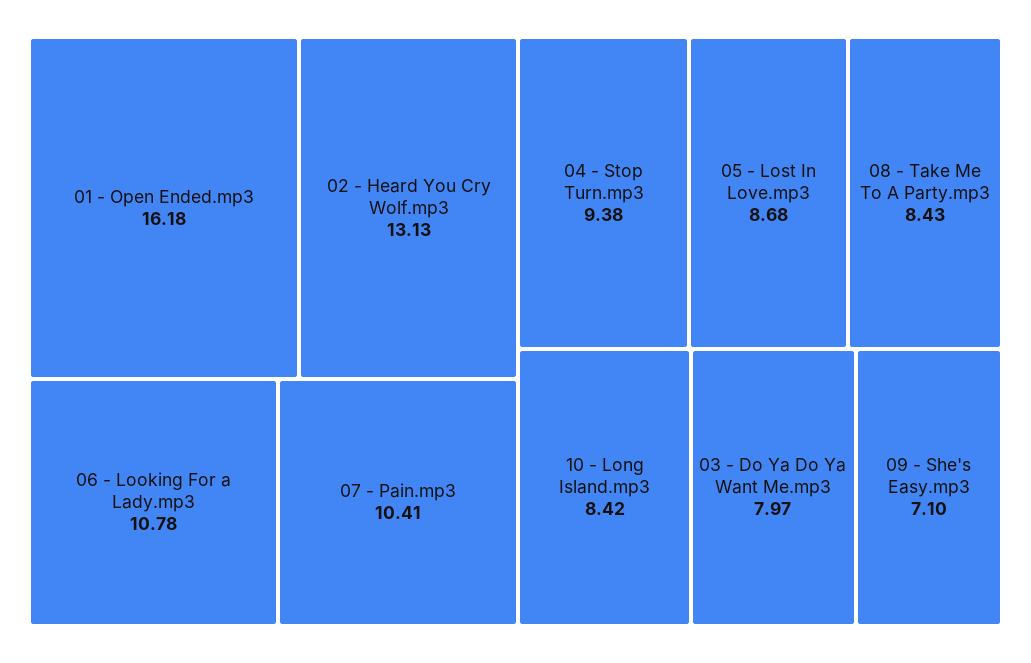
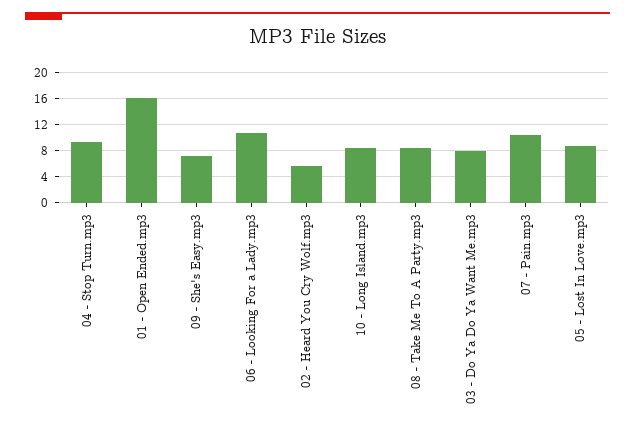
  {
    "01 - Open Ended.mp3": 16.18,
-   "02 - Heard You Cry Wolf.mp3": 13.13,
+   "02 - Heard You Cry Wolf.mp3": 6,
    "06 - Looking For a Lady.mp3": 10.78,
    "07 - Pain.mp3": 10.41,
    "04 - Stop Turn.mp3": 9.38,
    "05 - Lost In Love.mp3": 8.68,
    "08 - Take Me To A Party.mp3": 8.43,
    "10 - Long Island.mp3": 8.42,
    "03 - Do Ya Do Ya Want Me.mp3": 7.97,
    "09 - She's Easy.mp3": 7.1
  }

